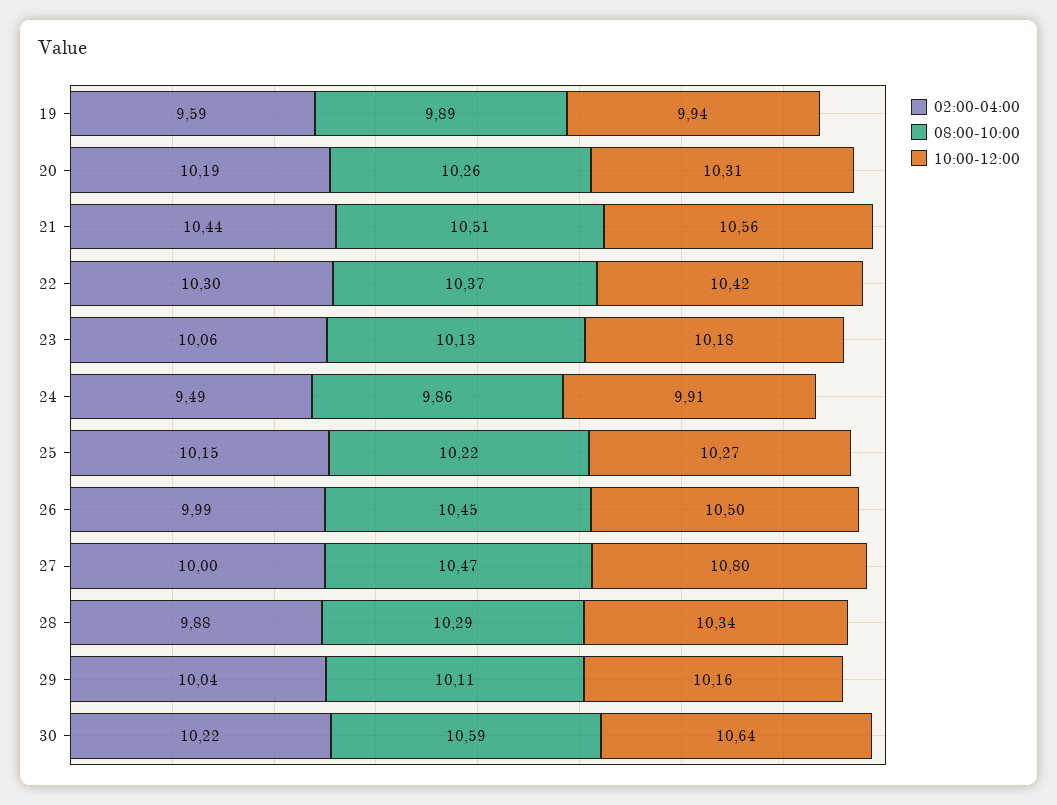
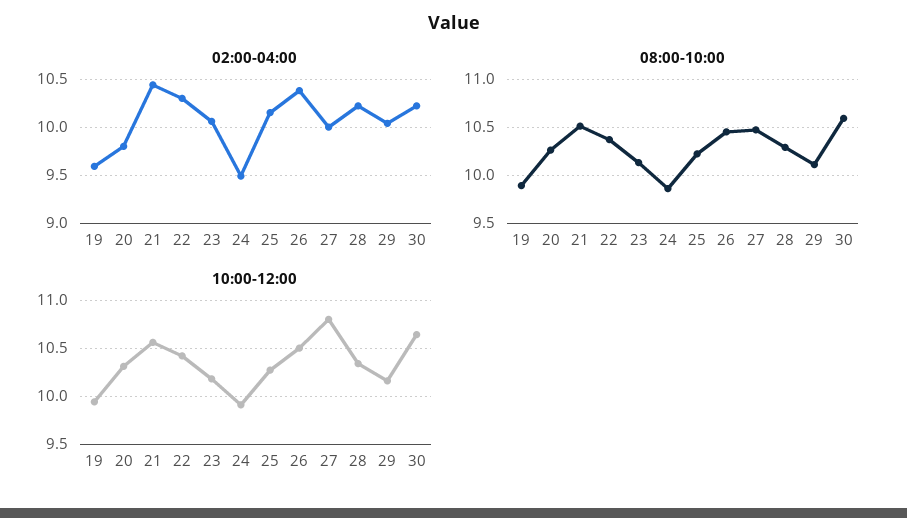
  {
    "02:00-04:00": {
      "19": 9.59,
-     "20": 10.19,
+     "20": 9.8,
      "21": 10.44,
      "22": 10.3,
      "23": 10.06,
      "24": 9.49,
      "25": 10.15,
-     "26": 9.99,
+     "26": 10.4,
      "27": 10,
-     "28": 9.88,
+     "28": 10.2,
      "29": 10.04,
      "30": 10.22
    },
    "08:00-10:00": {
      "19": 9.89,
      "20": 10.26,
      "21": 10.51,
      "22": 10.37,
      "23": 10.13,
      "24": 9.86,
      "25": 10.22,
      "26": 10.45,
      "27": 10.47,
      "28": 10.29,
      "29": 10.11,
      "30": 10.59
    },
    "10:00-12:00": {
      "19": 9.94,
      "20": 10.31,
      "21": 10.56,
      "22": 10.42,
      "23": 10.18,
      "24": 9.91,
      "25": 10.27,
      "26": 10.5,
      "27": 10.8,
      "28": 10.34,
      "29": 10.16,
      "30": 10.64
    }
  }

